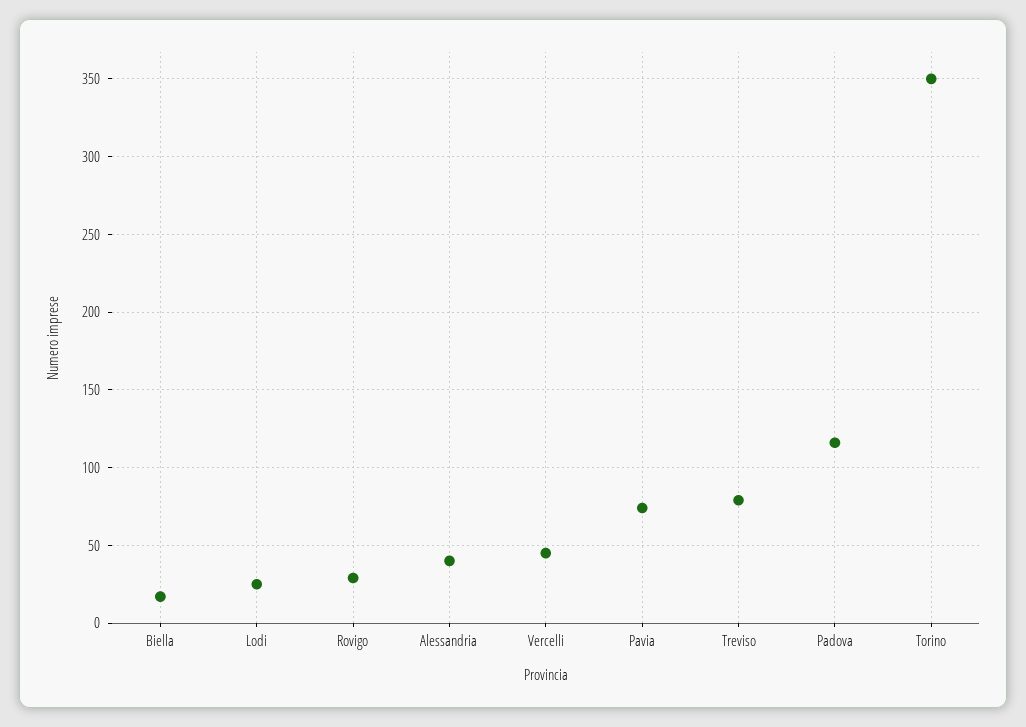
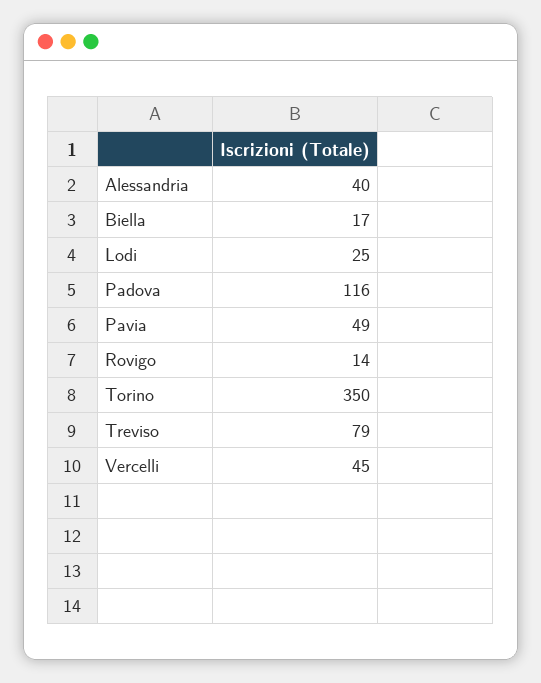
  {
    "Biella": 17,
    "Lodi": 25,
-   "Rovigo": 30,
+   "Rovigo": 14,
    "Alessandria": 40,
    "Vercelli": 45,
-   "Pavia": 75,
+   "Pavia": 49,
    "Treviso": 79,
    "Padova": 116,
    "Torino": 350
  }

